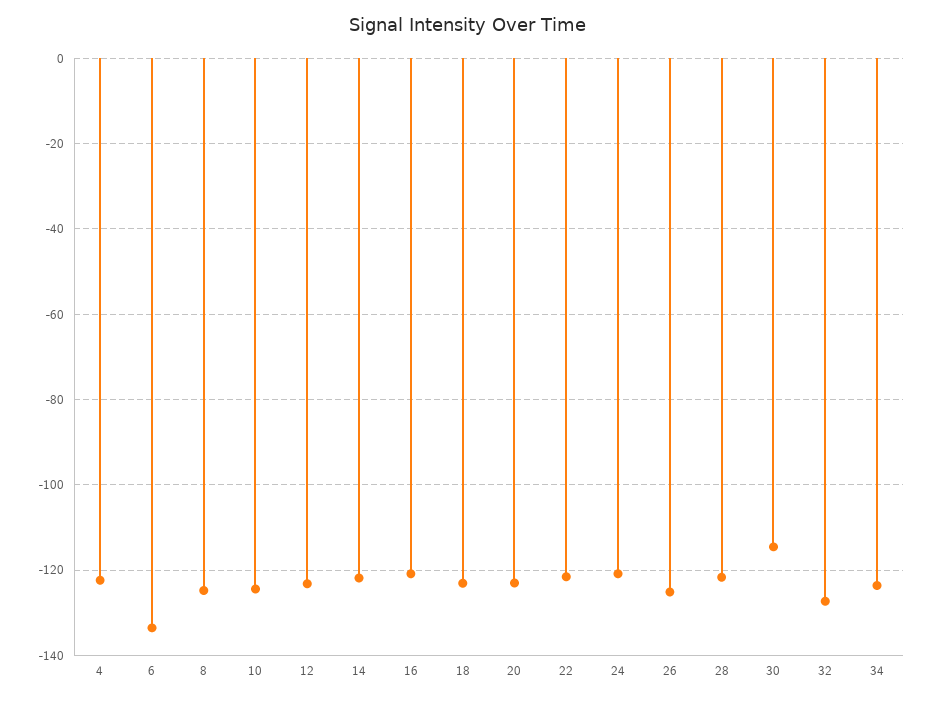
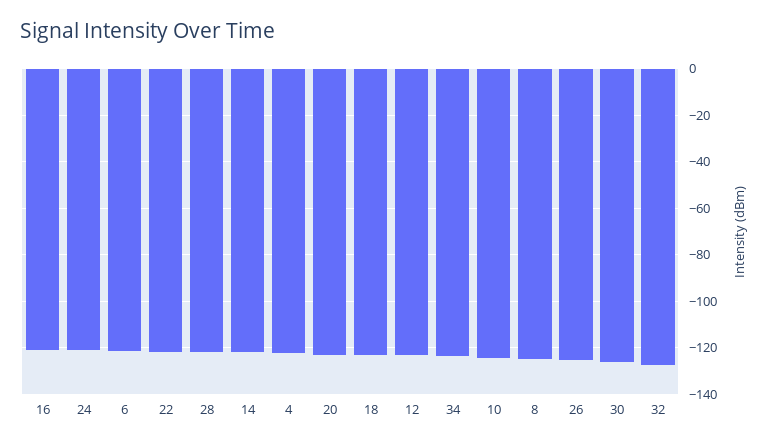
  {
    "4": -122,
-   "6": -134,
+   "6": -120,
    "8": -124,
    "10": -124,
    "12": -124,
    "14": -122,
    "16": -120,
    "18": -124,
    "20": -124,
    "22": -122,
    "24": -120,
    "26": -126,
    "28": -122,
-   "30": -114,
+   "30": -125,
    "32": -128,
    "34": -124
  }

